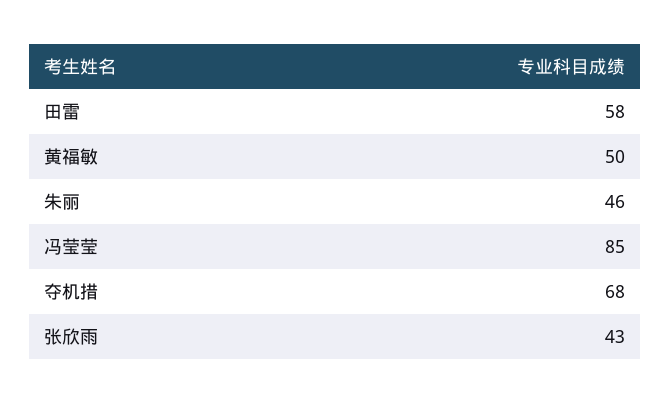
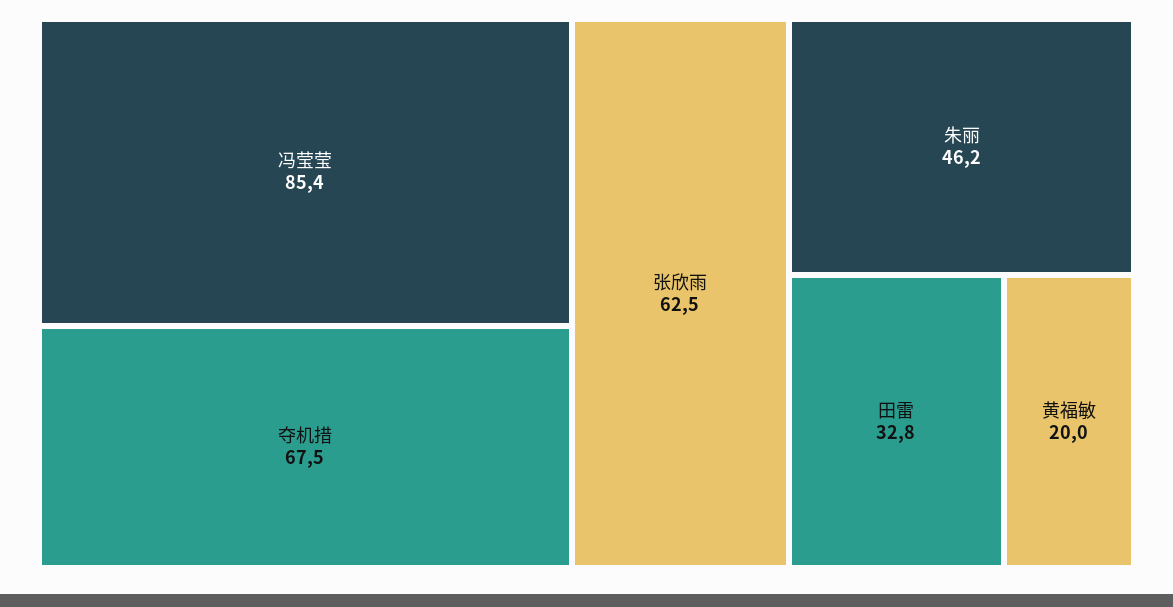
  {
-   "田雷": 58,
+   "田雷": 32.8,
-   "黄福敏": 50,
+   "黄福敏": 20,
    "朱丽": 46.2,
    "冯莹莹": 85.4,
    "夺机措": 67.5,
-   "张欣雨": 43
+   "张欣雨": 62.5
  }

